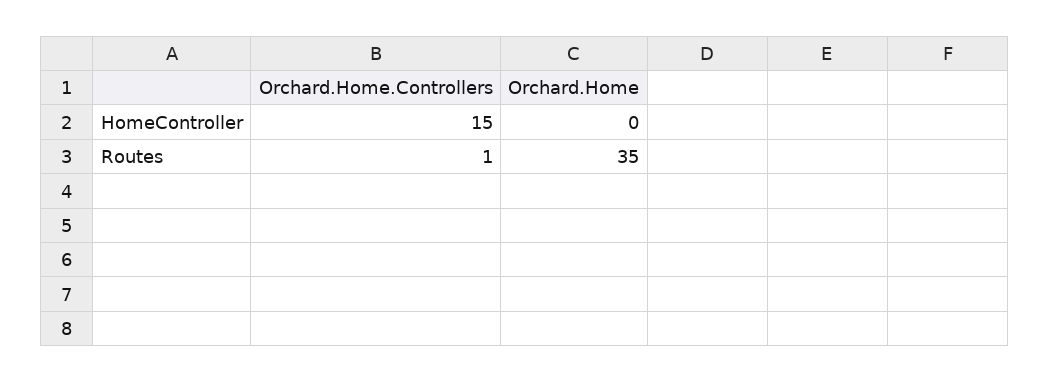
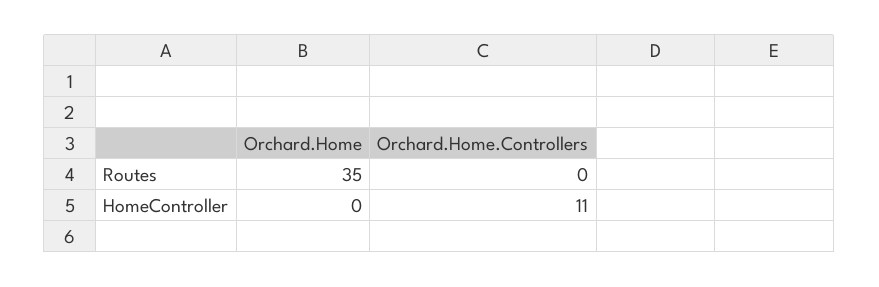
  {
    "Orchard.Home.Controllers": {
-     "HomeController": 15,
+     "HomeController": 11,
-     "Routes": 1
+     "Routes": 0
    },
    "Orchard.Home": {
      "HomeController": 0,
      "Routes": 35
    }
  }

